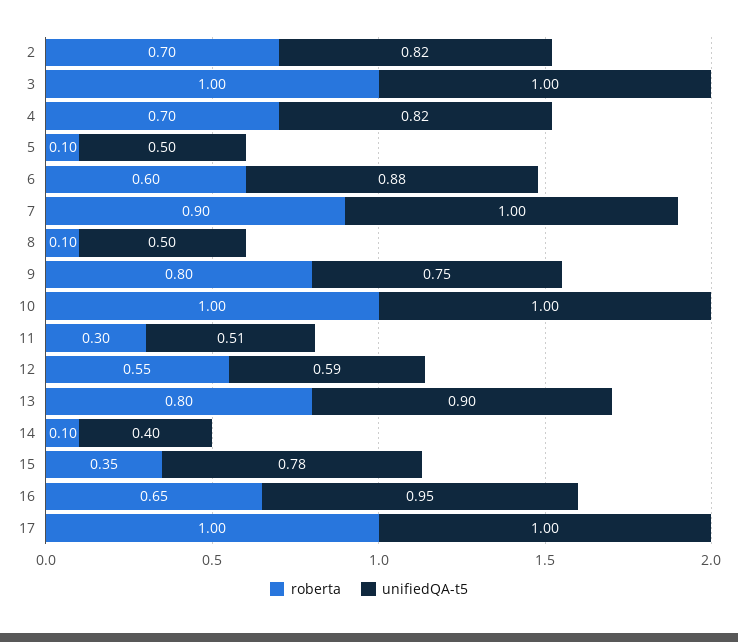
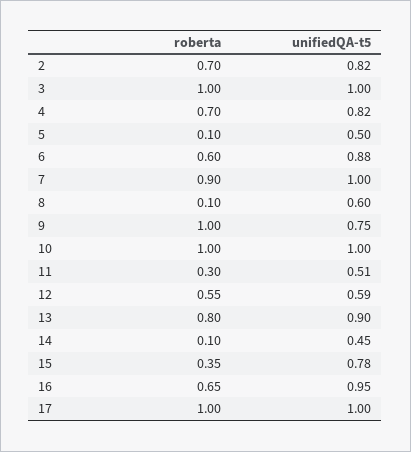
  {
    "roberta": {
      "2": 0.7,
      "3": 1,
      "4": 0.7,
      "5": 0.1,
      "6": 0.6,
      "7": 0.9,
      "8": 0.1,
-     "9": 0.8,
+     "9": 1,
      "10": 1,
      "11": 0.3,
      "12": 0.55,
      "13": 0.8,
      "14": 0.1,
      "15": 0.35,
      "16": 0.65,
      "17": 1
    },
    "unifiedQA-t5": {
      "2": 0.82,
      "3": 1,
      "4": 0.82,
      "5": 0.5,
      "6": 0.88,
      "7": 1,
-     "8": 0.5,
+     "8": 0.6,
      "9": 0.75,
      "10": 1,
      "11": 0.51,
      "12": 0.59,
      "13": 0.9,
-     "14": 0.4,
+     "14": 0.45,
      "15": 0.78,
      "16": 0.95,
      "17": 1
    }
  }

